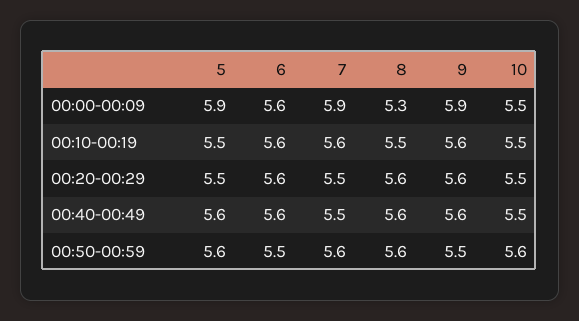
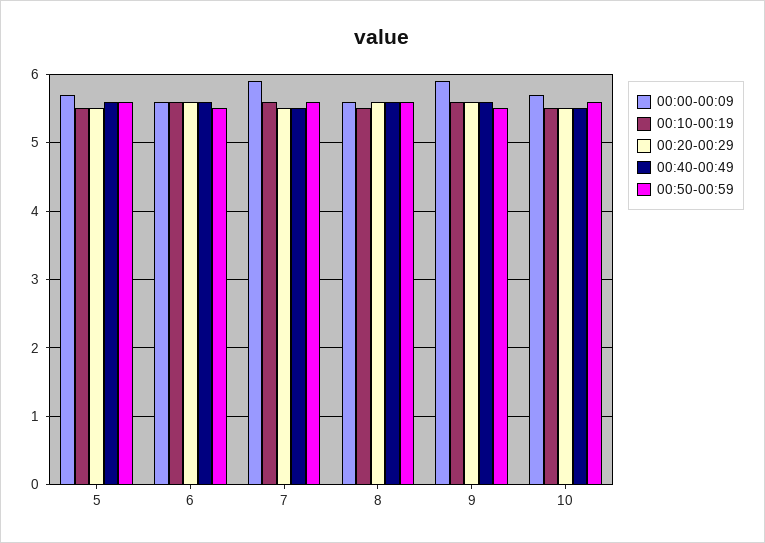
  {
    "00:00-00:09": {
-     "5": 5.9,
+     "5": 5.7,
      "6": 5.6,
      "7": 5.9,
-     "8": 5.3,
+     "8": 5.6,
      "9": 5.9,
-     "10": 5.5
+     "10": 5.7
    },
    "00:10-00:19": {
      "5": 5.5,
      "6": 5.6,
      "7": 5.6,
      "8": 5.5,
      "9": 5.6,
      "10": 5.5
    },
    "00:20-00:29": {
      "5": 5.5,
      "6": 5.6,
      "7": 5.5,
      "8": 5.6,
      "9": 5.6,
      "10": 5.5
    },
    "00:40-00:49": {
      "5": 5.6,
      "6": 5.6,
      "7": 5.5,
      "8": 5.6,
      "9": 5.6,
      "10": 5.5
    },
    "00:50-00:59": {
      "5": 5.6,
      "6": 5.5,
      "7": 5.6,
      "8": 5.6,
      "9": 5.5,
      "10": 5.6
    }
  }

